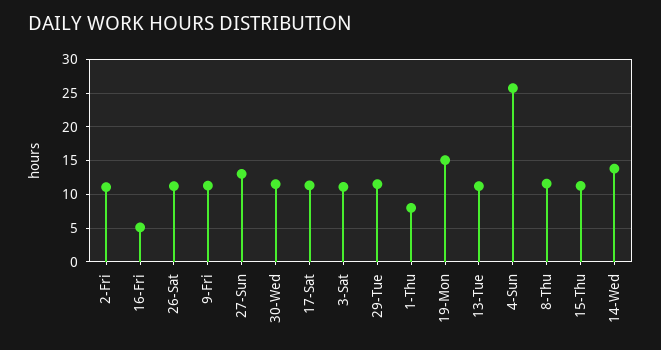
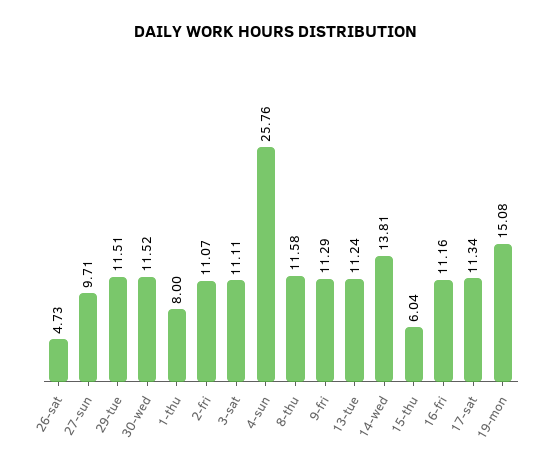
  {
    "2-Fri": 11.07,
-   "16-Fri": 5,
+   "16-Fri": 11.16,
-   "26-Sat": 11,
+   "26-Sat": 4.73,
    "9-Fri": 11.29,
-   "27-Sun": 13,
+   "27-Sun": 9.71,
    "30-Wed": 11.52,
    "17-Sat": 11.34,
    "3-Sat": 11.11,
    "29-Tue": 11.51,
    "1-Thu": 8,
    "19-Mon": 15.08,
    "13-Tue": 11.24,
    "4-Sun": 25.76,
    "8-Thu": 11.58,
-   "15-Thu": 11,
+   "15-Thu": 6.04,
    "14-Wed": 13.81
  }

